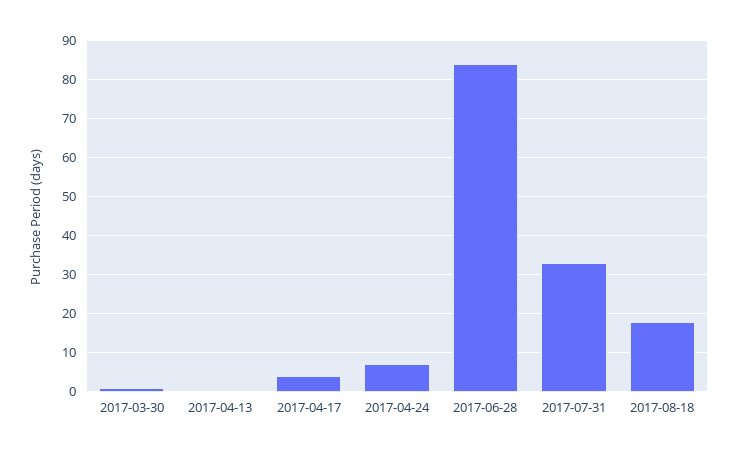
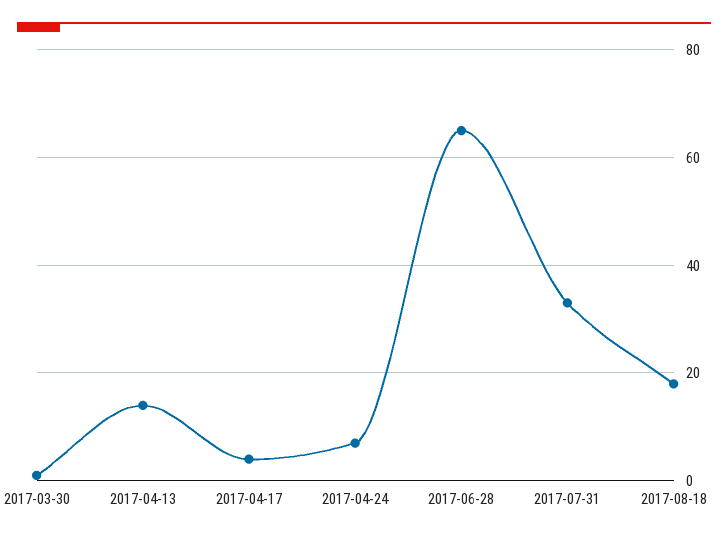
  {
    "2017-03-30": 0,
-   "2017-04-13": 0,
+   "2017-04-13": 15,
    "2017-04-17": 5,
    "2017-04-24": 5,
-   "2017-06-28": 85,
+   "2017-06-28": 65,
    "2017-07-31": 35,
    "2017-08-18": 20
  }

